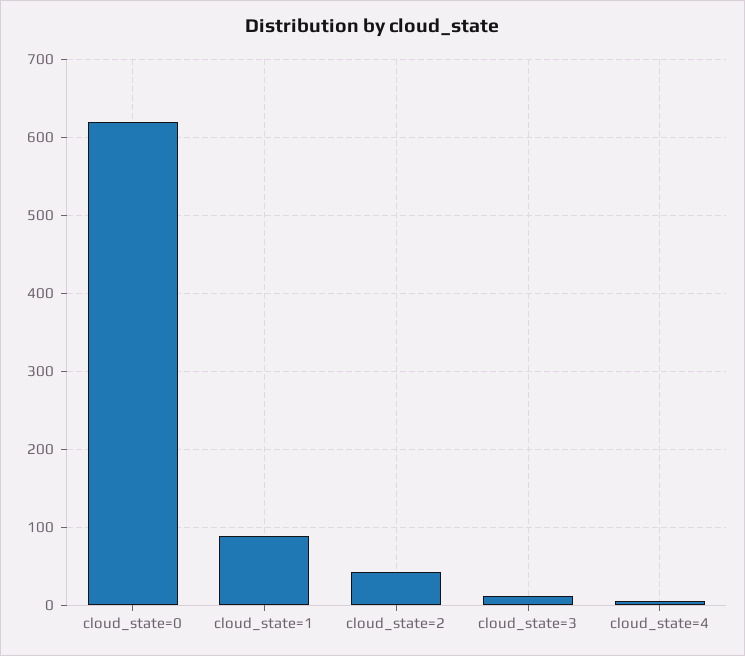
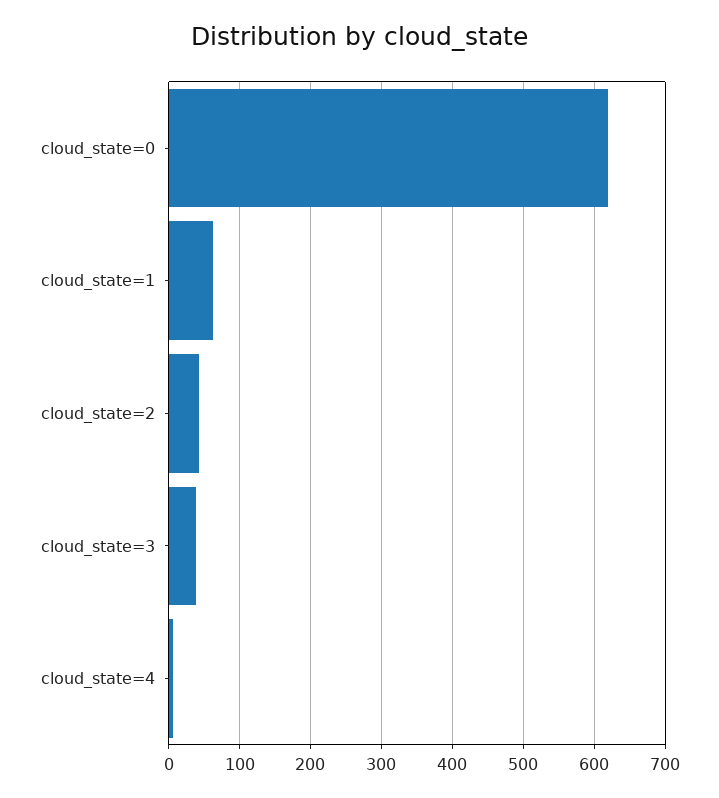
  {
    "cloud_state=0": 620,
-   "cloud_state=1": 90,
+   "cloud_state=1": 60,
    "cloud_state=2": 40,
-   "cloud_state=3": 10,
+   "cloud_state=3": 40,
    "cloud_state=4": 10
  }

